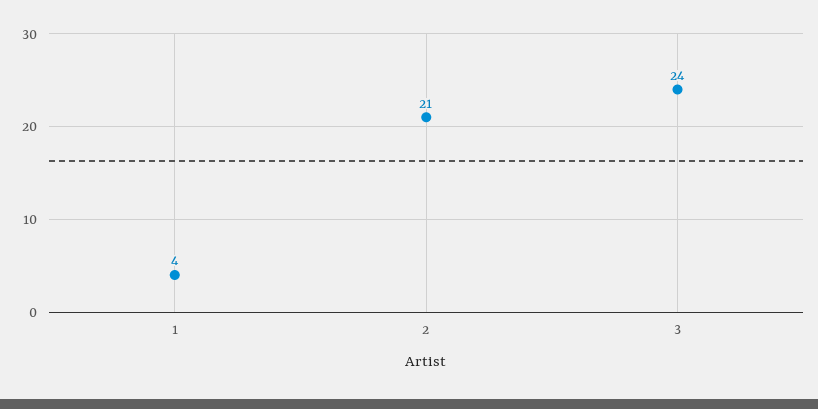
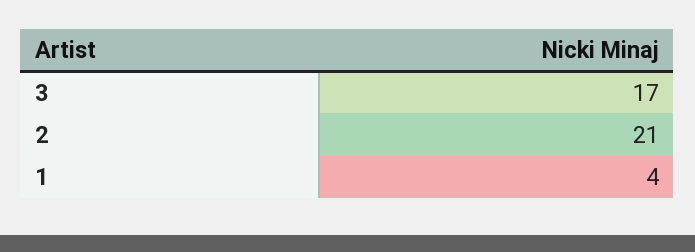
  {
    "1": 4,
    "2": 21,
-   "3": 24
+   "3": 17
  }

